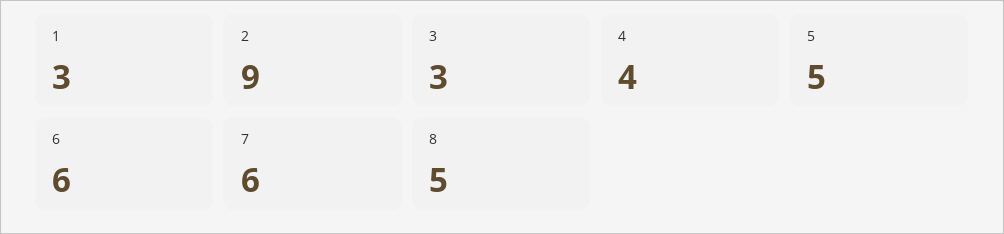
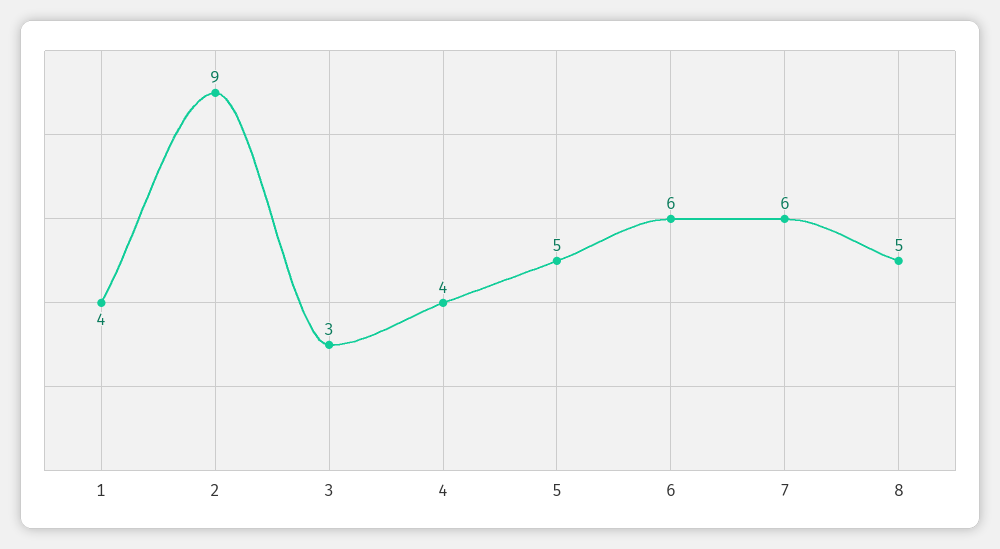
  {
-   "1": 3,
+   "1": 4,
    "2": 9,
    "3": 3,
    "4": 4,
    "5": 5,
    "6": 6,
    "7": 6,
    "8": 5
  }

